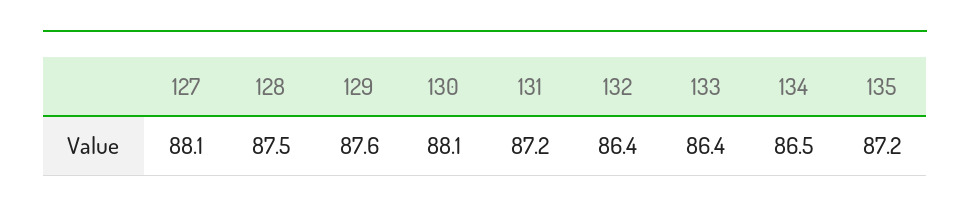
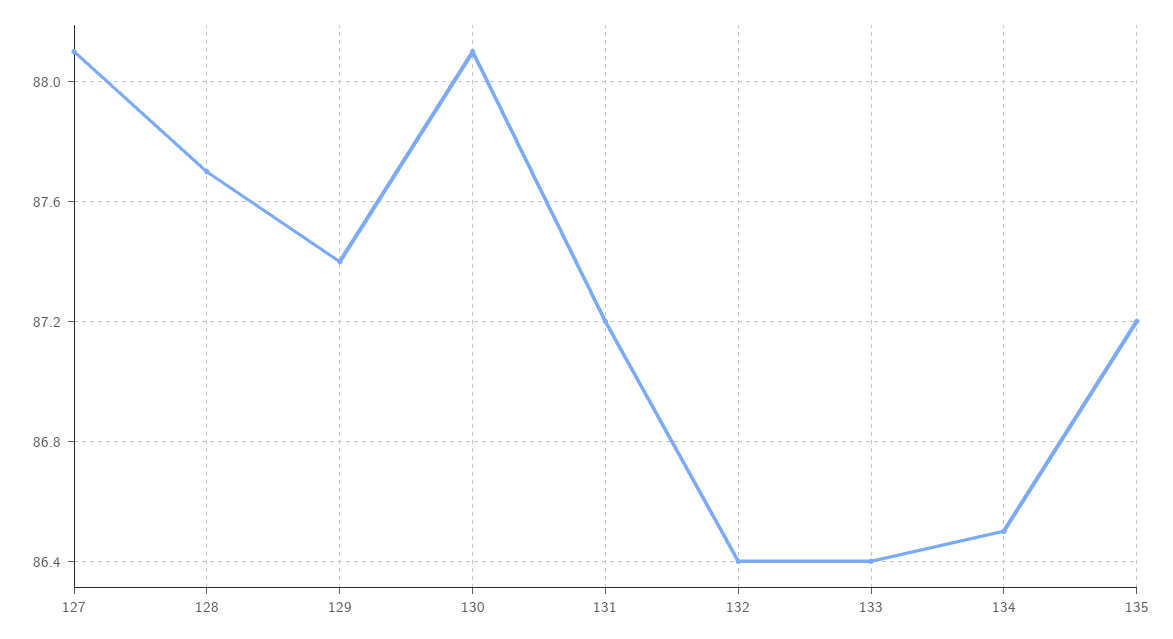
  {
    "127": 88.1,
-   "128": 87.5,
+   "128": 87.7,
-   "129": 87.6,
+   "129": 87.4,
    "130": 88.1,
    "131": 87.2,
    "132": 86.4,
    "133": 86.4,
    "134": 86.5,
    "135": 87.2
  }

